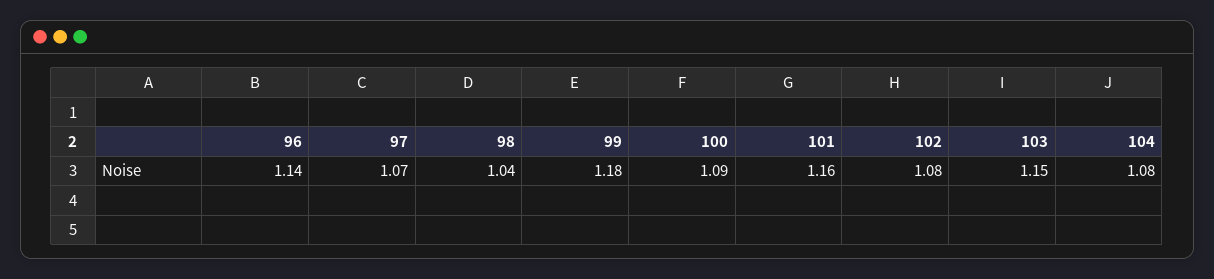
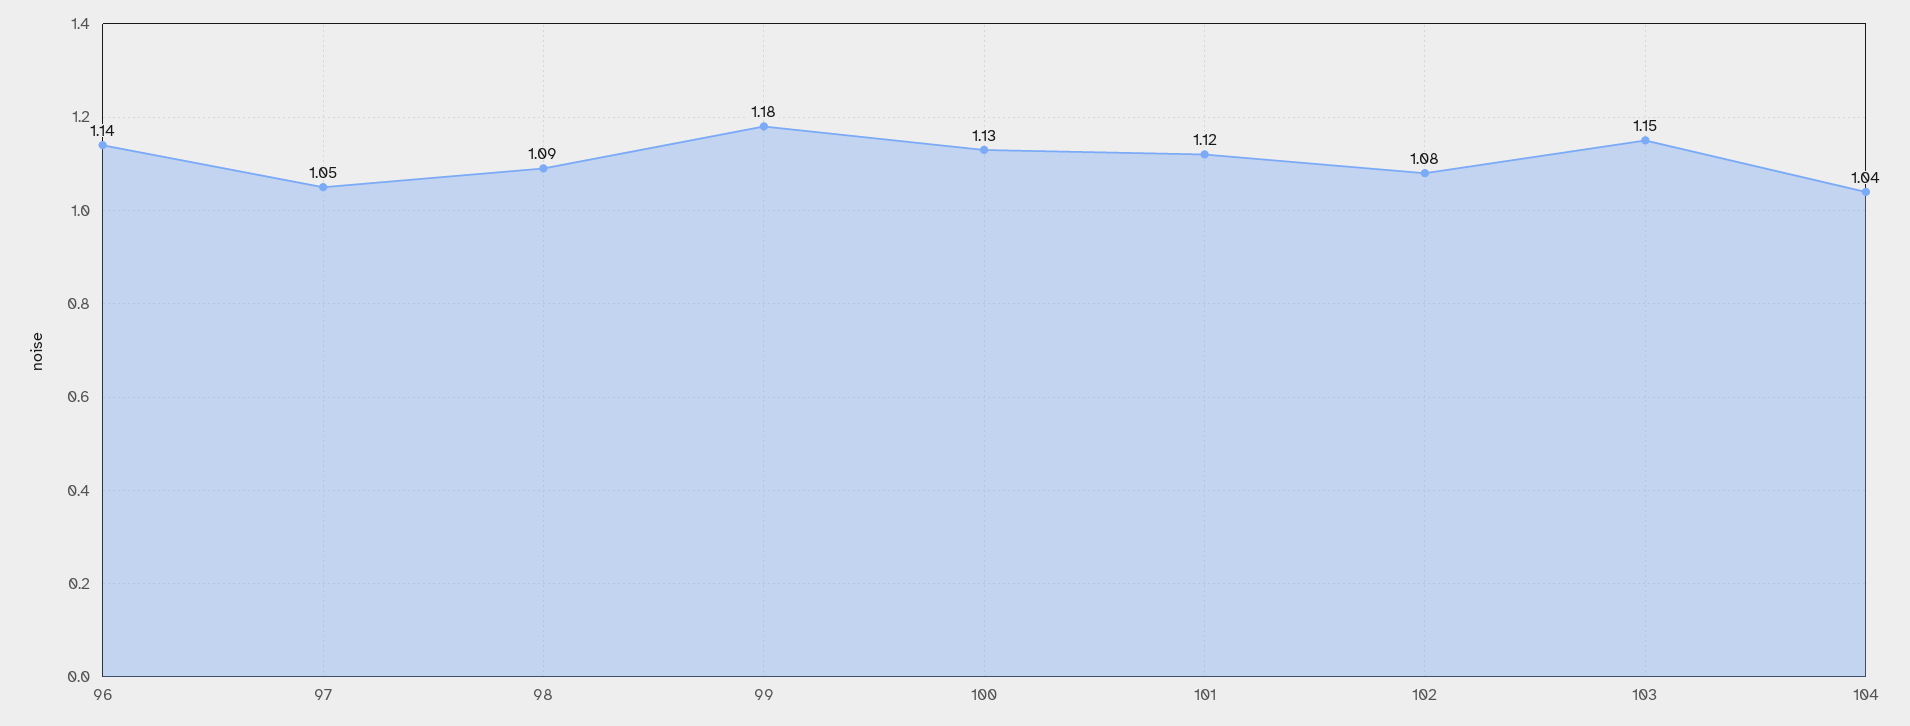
  {
    "96": 1.14,
-   "97": 1.07,
+   "97": 1.05,
-   "98": 1.04,
+   "98": 1.09,
    "99": 1.18,
-   "100": 1.09,
+   "100": 1.13,
-   "101": 1.16,
+   "101": 1.12,
    "102": 1.08,
    "103": 1.15,
-   "104": 1.08
+   "104": 1.04
  }

